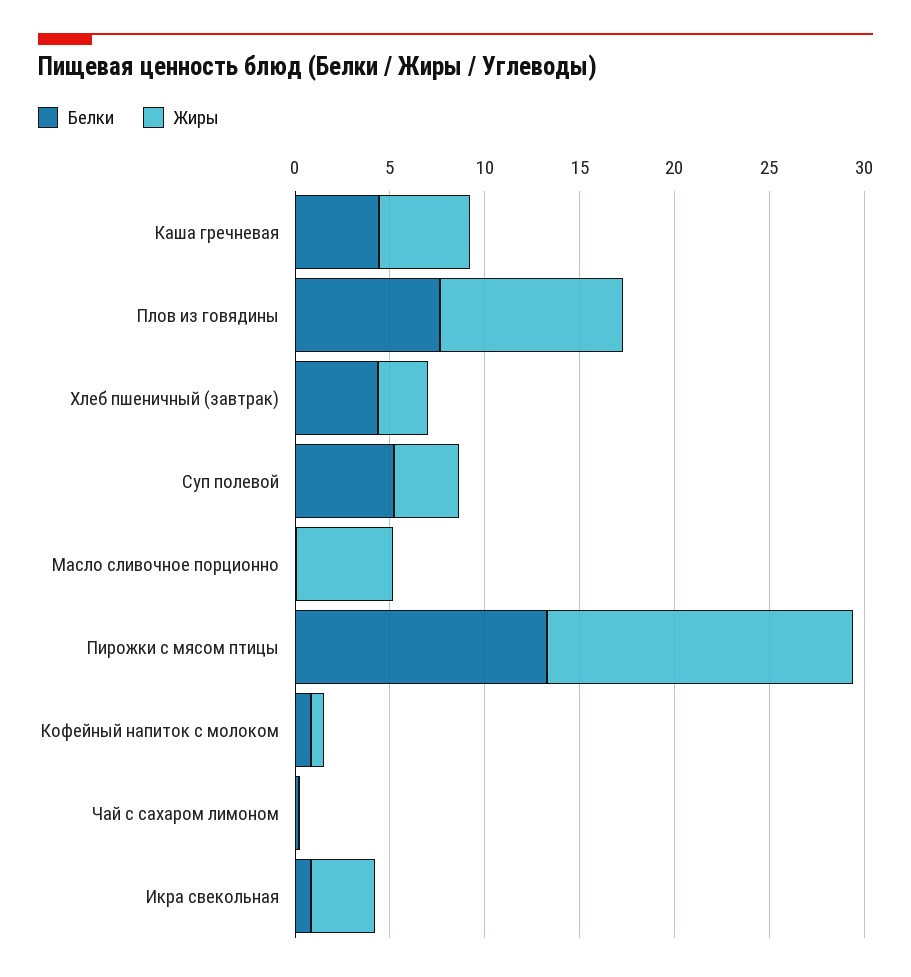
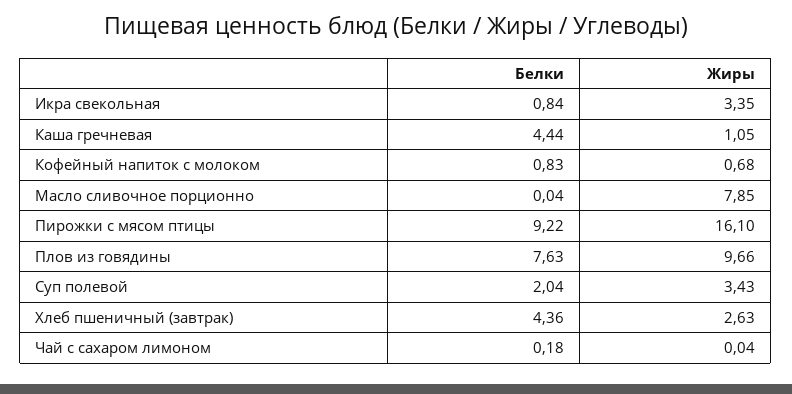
  {
    "Белки": {
      "Каша гречневая": 4.44,
      "Плов из говядины": 7.63,
      "Хлеб пшеничный (завтрак)": 4.36,
-     "Суп полевой": 5,
+     "Суп полевой": 2.04,
      "Масло сливочное порционно": 0.04,
-     "Пирожки с мясом птицы": 13,
+     "Пирожки с мясом птицы": 9.22,
      "Кофейный напиток с молоком": 0.83,
      "Чай с сахаром лимоном": 0.18,
      "Икра свекольная": 0.84
    },
    "Жиры": {
-     "Каша гречневая": 5,
+     "Каша гречневая": 1.05,
      "Плов из говядины": 9.66,
      "Хлеб пшеничный (завтрак)": 2.63,
      "Суп полевой": 3.43,
-     "Масло сливочное порционно": 5,
+     "Масло сливочное порционно": 7.85,
      "Пирожки с мясом птицы": 16.1,
      "Кофейный напиток с молоком": 0.68,
      "Чай с сахаром лимоном": 0.04,
      "Икра свекольная": 3.35
    }
  }

